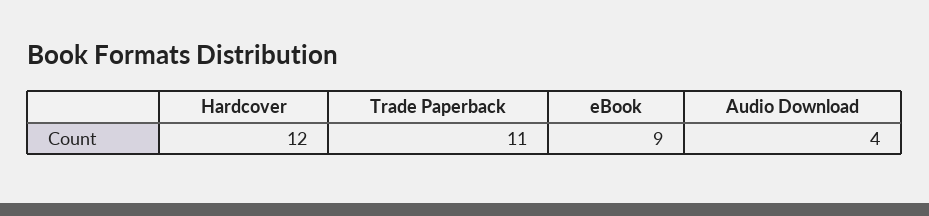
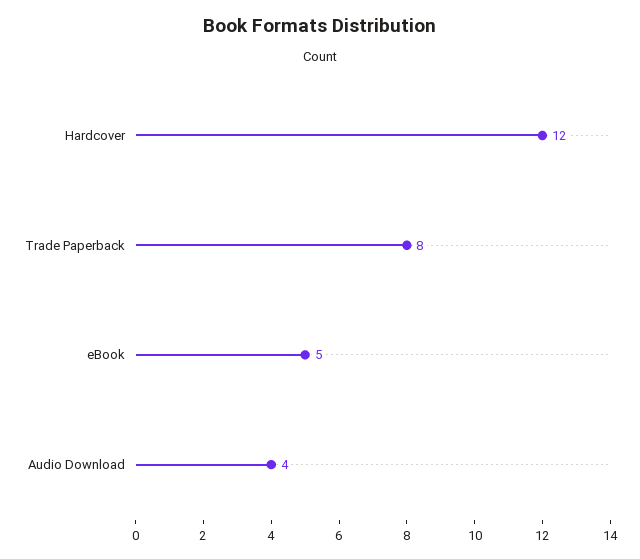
  {
    "Hardcover": 12,
-   "Trade Paperback": 11,
+   "Trade Paperback": 8,
-   "eBook": 9,
+   "eBook": 5,
    "Audio Download": 4
  }

